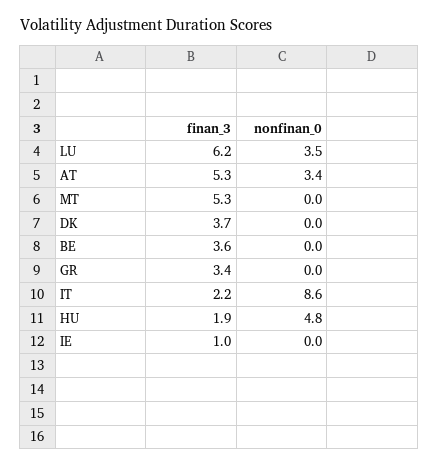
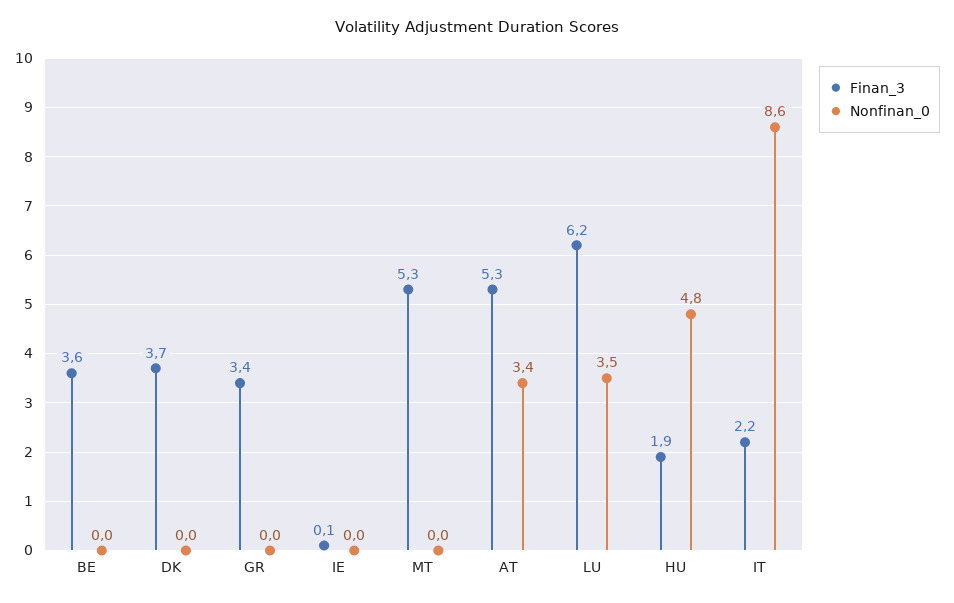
  {
    "finan_3": {
      "LU": 6.2,
      "AT": 5.3,
      "MT": 5.3,
      "DK": 3.7,
      "BE": 3.6,
      "GR": 3.4,
      "IT": 2.2,
      "HU": 1.9,
-     "IE": 1
+     "IE": 0.1
    },
    "nonfinan_0": {
      "LU": 3.5,
      "AT": 3.4,
      "MT": 0,
      "DK": 0,
      "BE": 0,
      "GR": 0,
      "IT": 8.6,
      "HU": 4.8,
      "IE": 0
    }
  }

